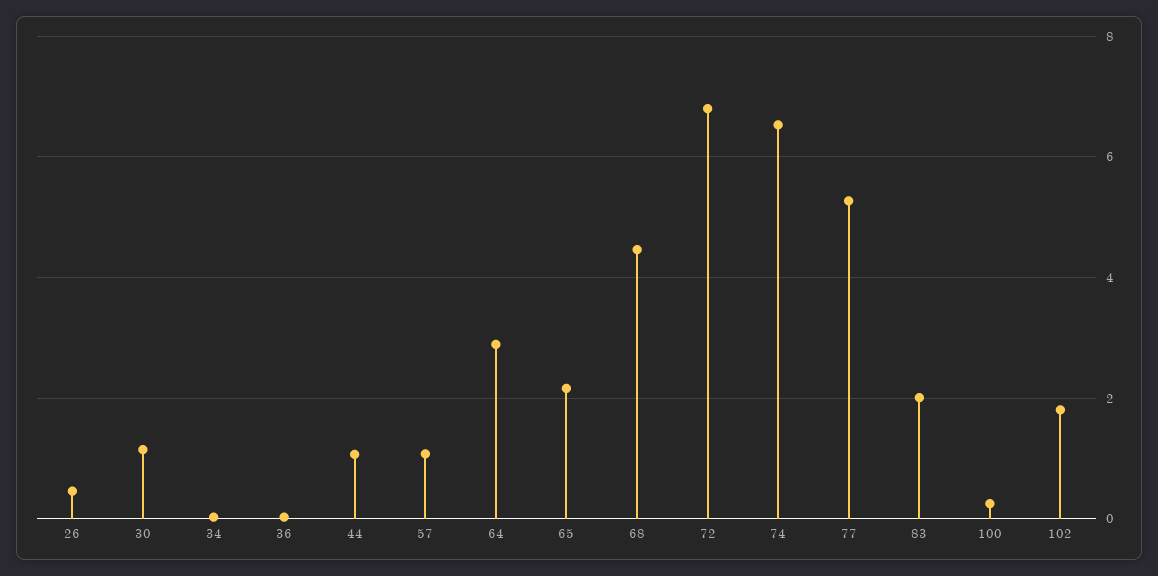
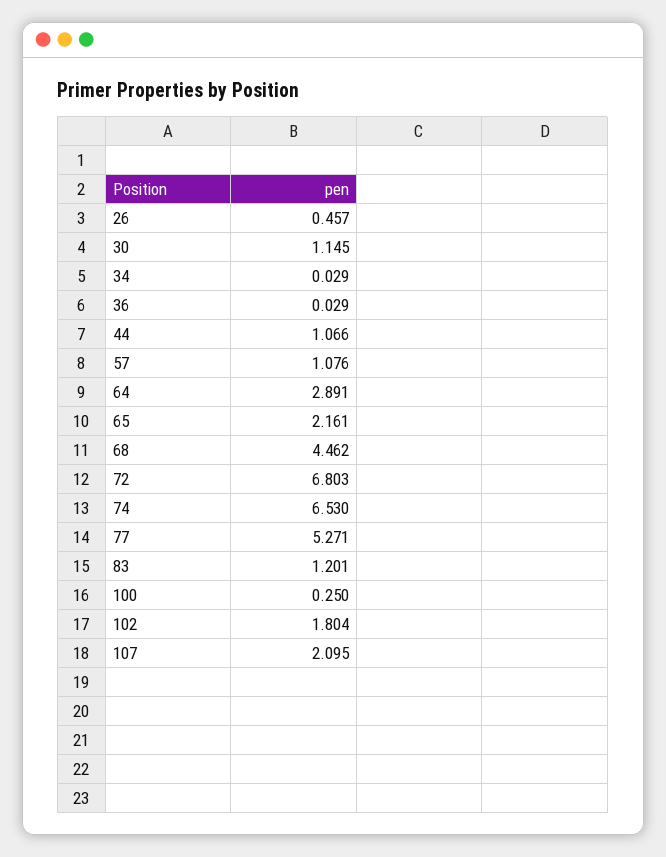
  {
    "26": 0.457,
    "30": 1.145,
    "34": 0.029,
    "36": 0.029,
    "44": 1.066,
    "57": 1.076,
    "64": 2.891,
    "65": 2.161,
    "68": 4.462,
    "72": 6.803,
    "74": 6.53,
    "77": 5.271,
-   "83": 2,
+   "83": 1.201,
    "100": 0.25,
-   "102": 1.804
+   "102": 1.804,
+   "107": 2.095
  }

